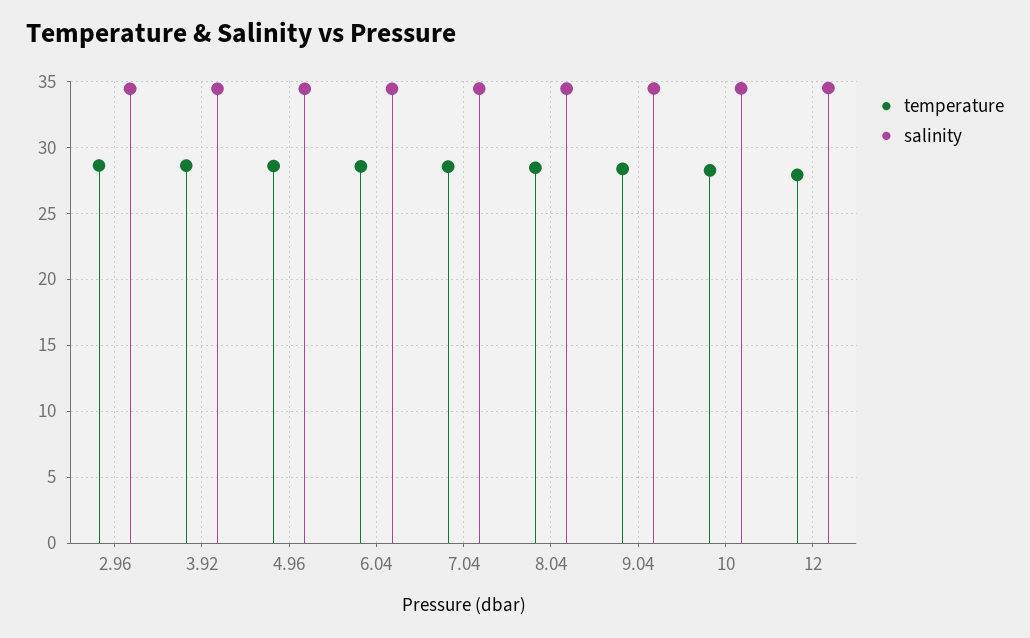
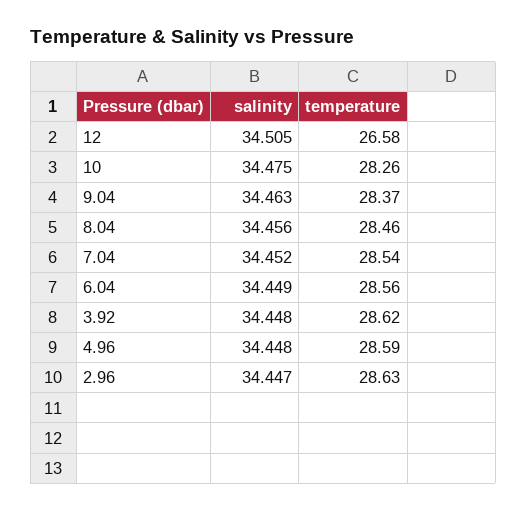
  {
    "temperature": {
      "2.96": 28.63,
      "3.92": 28.62,
      "4.96": 28.59,
      "6.04": 28.56,
      "7.04": 28.54,
      "8.04": 28.46,
      "9.04": 28.37,
      "10": 28.26,
-     "12": 28
+     "12": 26.58
    },
    "salinity": {
      "2.96": 34.447,
      "3.92": 34.448,
      "4.96": 34.448,
      "6.04": 34.449,
      "7.04": 34.452,
      "8.04": 34.456,
      "9.04": 34.463,
      "10": 34.475,
      "12": 34.505
    }
  }

